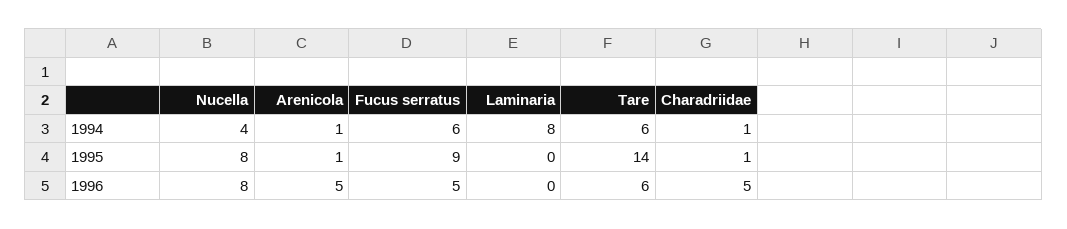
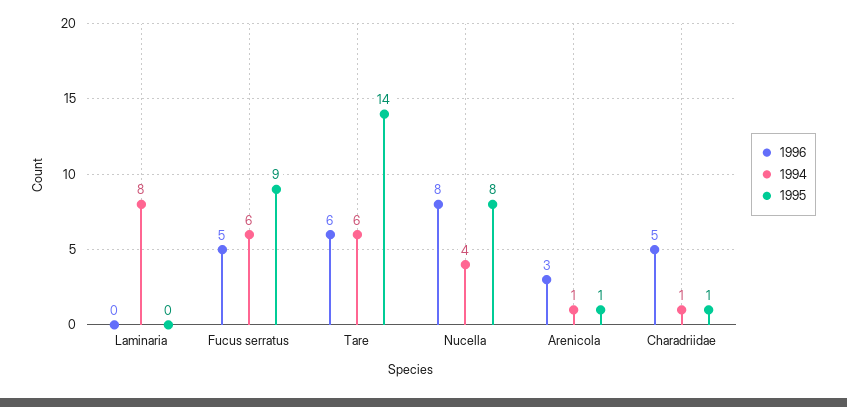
  {
    "1994": {
      "Nucella": 4,
      "Arenicola": 1,
      "Fucus serratus": 6,
      "Laminaria": 8,
      "Tare": 6,
      "Charadriidae": 1
    },
    "1995": {
      "Nucella": 8,
      "Arenicola": 1,
      "Fucus serratus": 9,
      "Laminaria": 0,
      "Tare": 14,
      "Charadriidae": 1
    },
    "1996": {
      "Nucella": 8,
-     "Arenicola": 5,
+     "Arenicola": 3,
      "Fucus serratus": 5,
      "Laminaria": 0,
      "Tare": 6,
      "Charadriidae": 5
    }
  }

